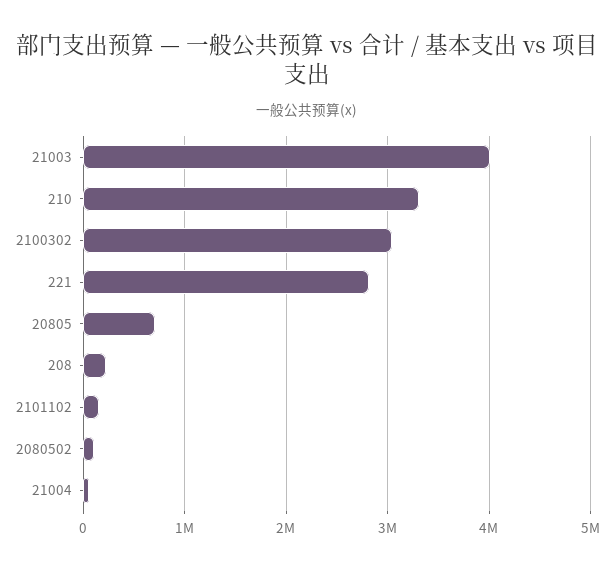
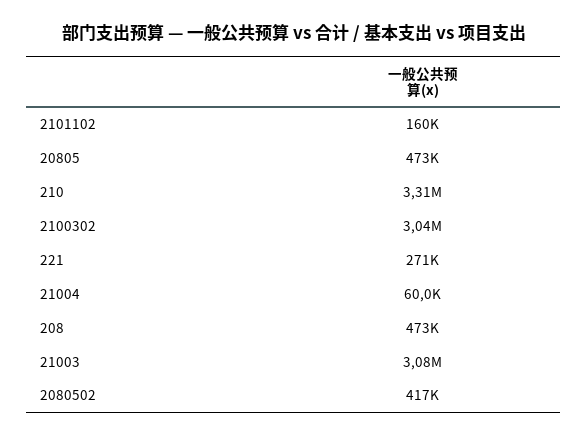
  {
-   "21003": 4000000,
+   "21003": 3080000,
    "210": 3310000,
    "2100302": 3040000,
-   "221": 2800000,
+   "221": 271000,
-   "20805": 700000,
+   "20805": 473000,
-   "208": 200000,
+   "208": 473000,
    "2101102": 160000,
-   "2080502": 100000,
+   "2080502": 417000,
    "21004": 60000
  }

